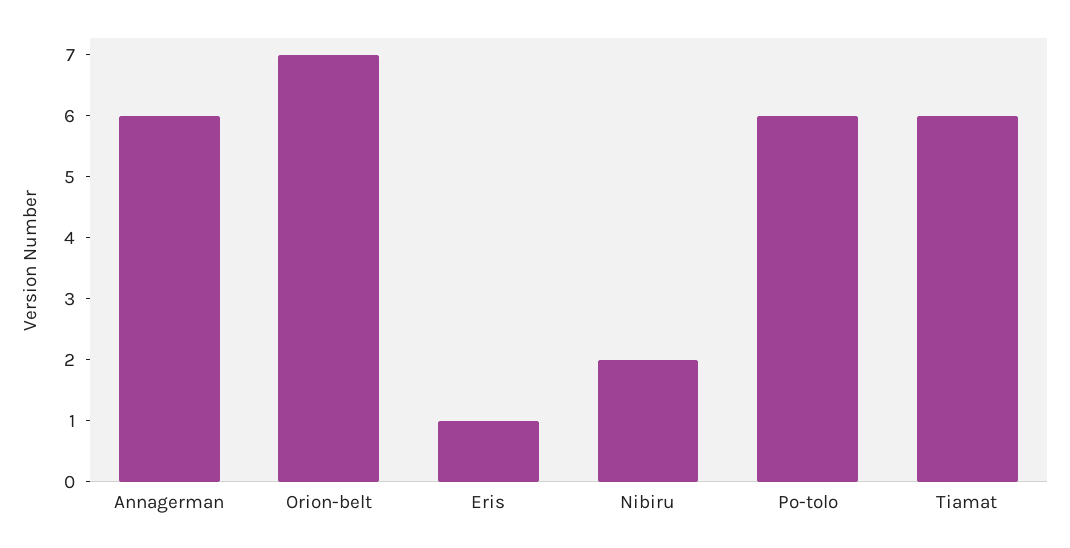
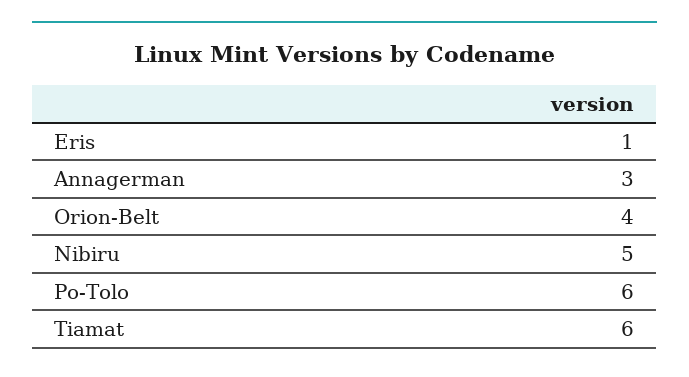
  {
-   "Annagerman": 6,
+   "Annagerman": 3,
-   "Orion-belt": 7,
+   "Orion-belt": 4,
    "Eris": 1,
-   "Nibiru": 2,
+   "Nibiru": 5,
    "Po-tolo": 6,
    "Tiamat": 6
  }

